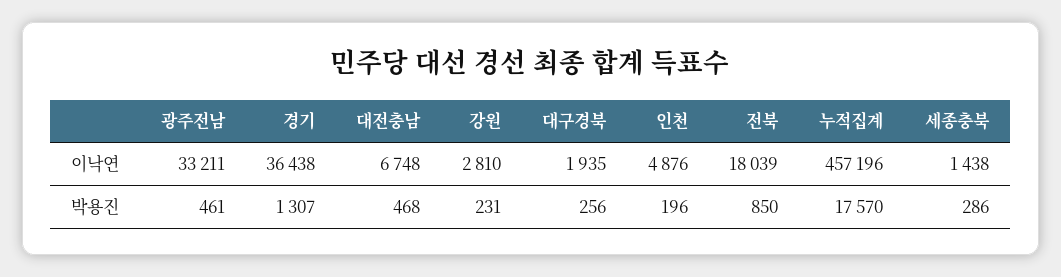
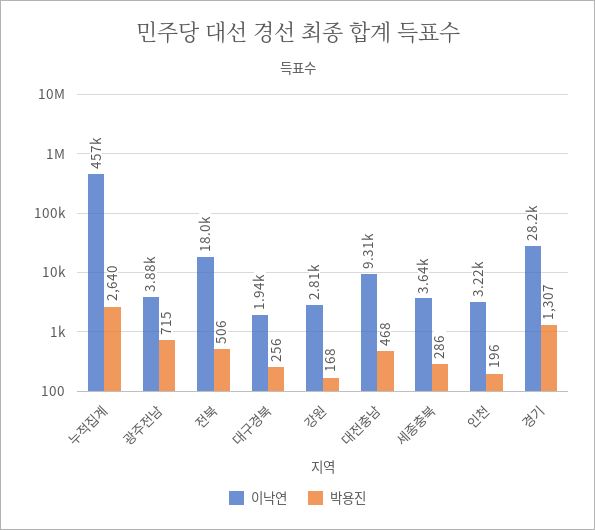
  {
    "이낙연": {
-     "광주전남": 33211,
+     "광주전남": 3880,
-     "경기": 36438,
+     "경기": 28200,
-     "대전충남": 6748,
+     "대전충남": 9310,
      "강원": 2810,
      "대구경북": 1935,
-     "인천": 4876,
+     "인천": 3220,
      "전북": 18039,
      "누적집계": 457196,
-     "세종충북": 1438
+     "세종충북": 3640
    },
    "박용진": {
-     "광주전남": 461,
+     "광주전남": 715,
      "경기": 1307,
      "대전충남": 468,
-     "강원": 231,
+     "강원": 168,
      "대구경북": 256,
      "인천": 196,
-     "전북": 850,
+     "전북": 506,
-     "누적집계": 17570,
+     "누적집계": 2640,
      "세종충북": 286
    }
  }

